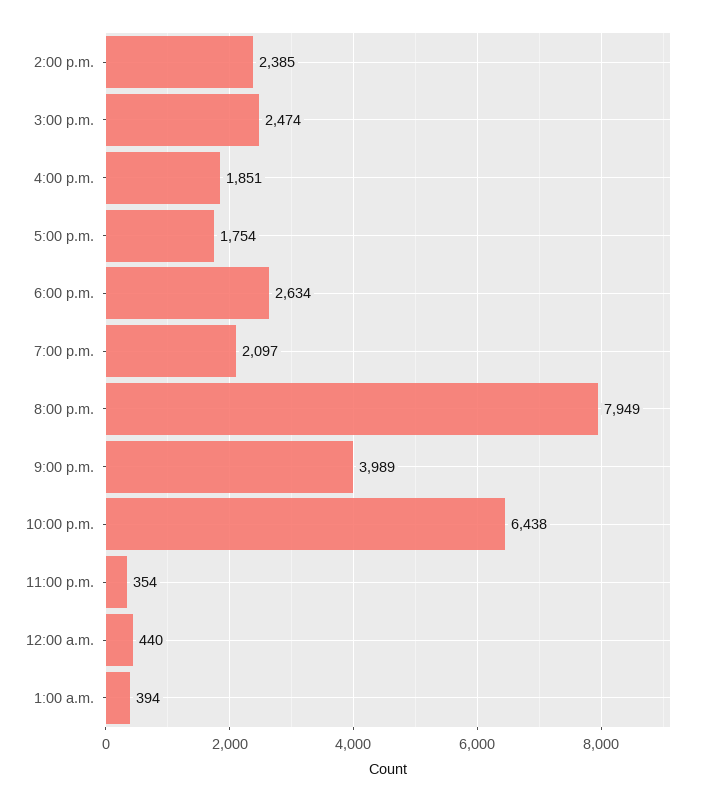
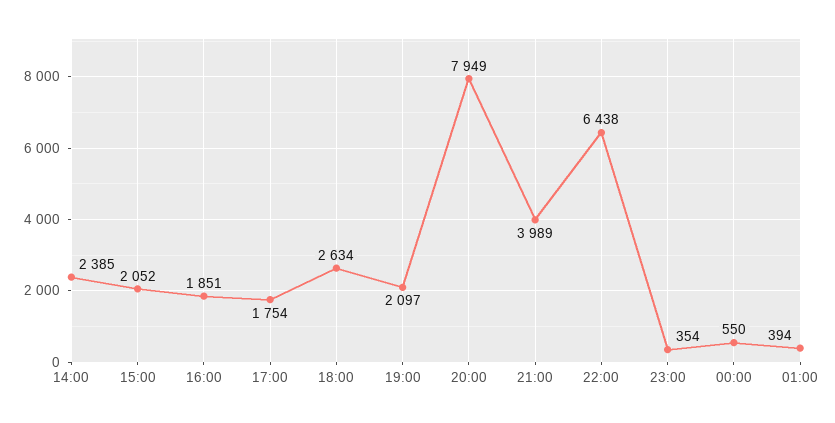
  {
    "2:00 p.m.": 2385,
-   "3:00 p.m.": 2474,
+   "3:00 p.m.": 2052,
    "4:00 p.m.": 1851,
    "5:00 p.m.": 1754,
    "6:00 p.m.": 2634,
    "7:00 p.m.": 2097,
    "8:00 p.m.": 7949,
    "9:00 p.m.": 3989,
    "10:00 p.m.": 6438,
    "11:00 p.m.": 354,
-   "12:00 a.m.": 440,
+   "12:00 a.m.": 550,
    "1:00 a.m.": 394
  }

